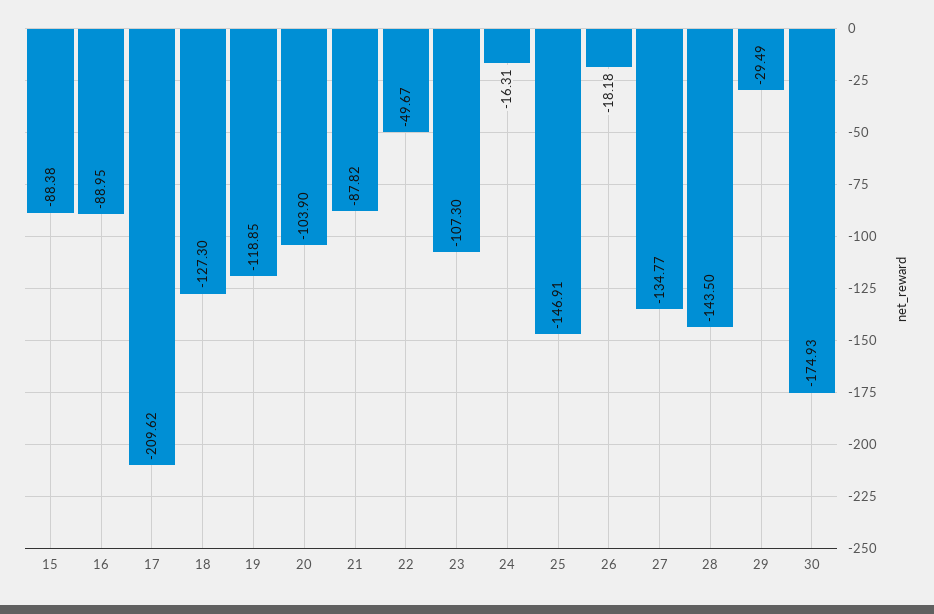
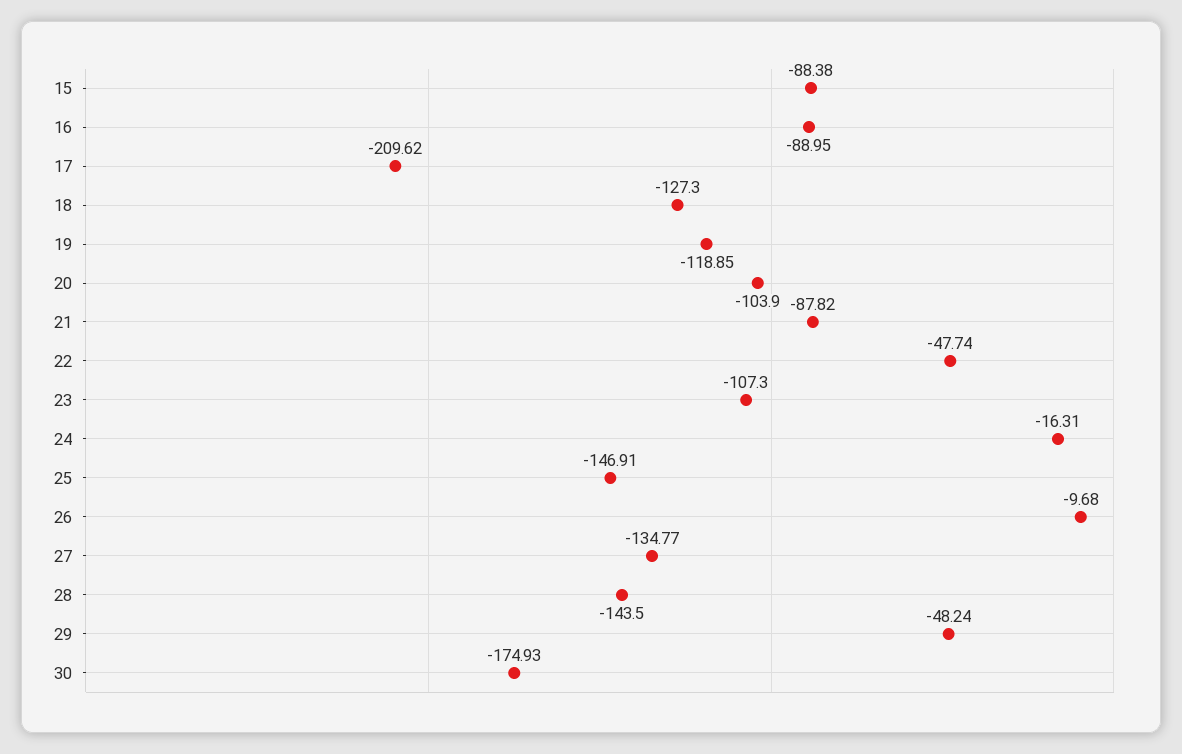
  {
    "15": -88.38,
    "16": -88.95,
    "17": -209.62,
    "18": -127.3,
    "19": -118.85,
    "20": -103.9,
    "21": -87.82,
-   "22": -49.67,
+   "22": -47.74,
    "23": -107.3,
    "24": -16.31,
    "25": -146.91,
-   "26": -18.18,
+   "26": -9.68,
    "27": -134.77,
    "28": -143.5,
-   "29": -29.49,
+   "29": -48.24,
    "30": -174.93
  }

